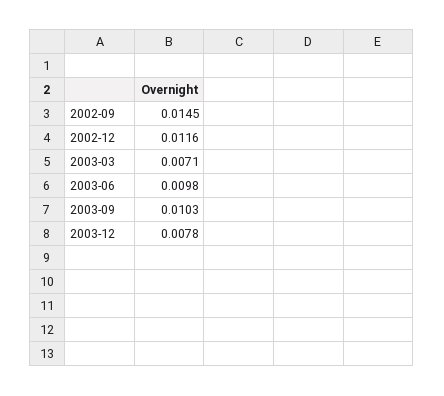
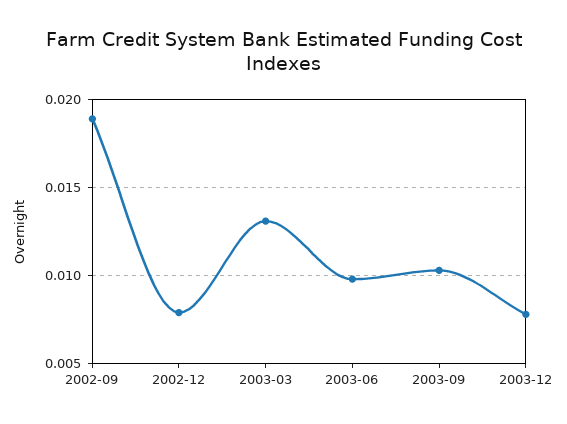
  {
-   "2002-09": 0.0145,
+   "2002-09": 0.019,
-   "2002-12": 0.0116,
+   "2002-12": 0.008,
-   "2003-03": 0.0071,
+   "2003-03": 0.013,
    "2003-06": 0.0098,
    "2003-09": 0.0103,
    "2003-12": 0.0078
  }

